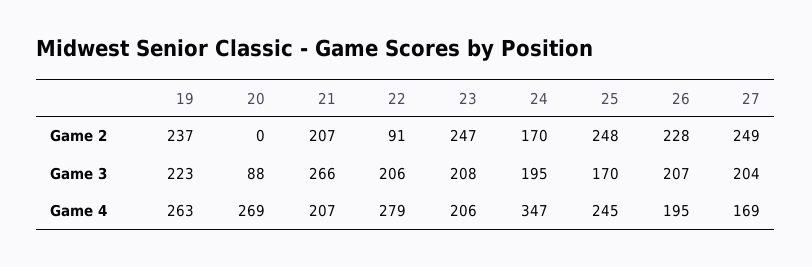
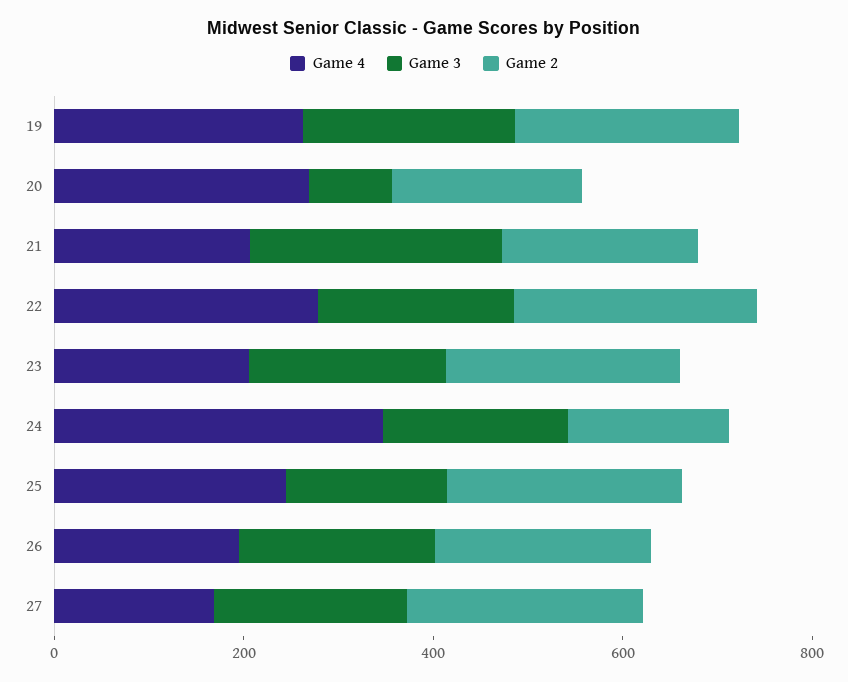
  {
    "Game 2": {
      "19": 237,
-     "20": 0,
+     "20": 200,
      "21": 207,
-     "22": 91,
+     "22": 250,
      "23": 247,
      "24": 170,
      "25": 248,
      "26": 228,
      "27": 249
    },
    "Game 3": {
      "19": 223,
      "20": 88,
      "21": 266,
      "22": 206,
      "23": 208,
      "24": 195,
      "25": 170,
      "26": 207,
      "27": 204
    },
    "Game 4": {
      "19": 263,
      "20": 269,
      "21": 207,
      "22": 279,
      "23": 206,
      "24": 347,
      "25": 245,
      "26": 195,
      "27": 169
    }
  }

